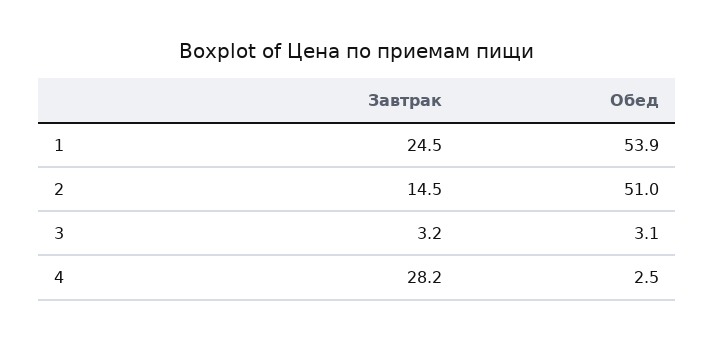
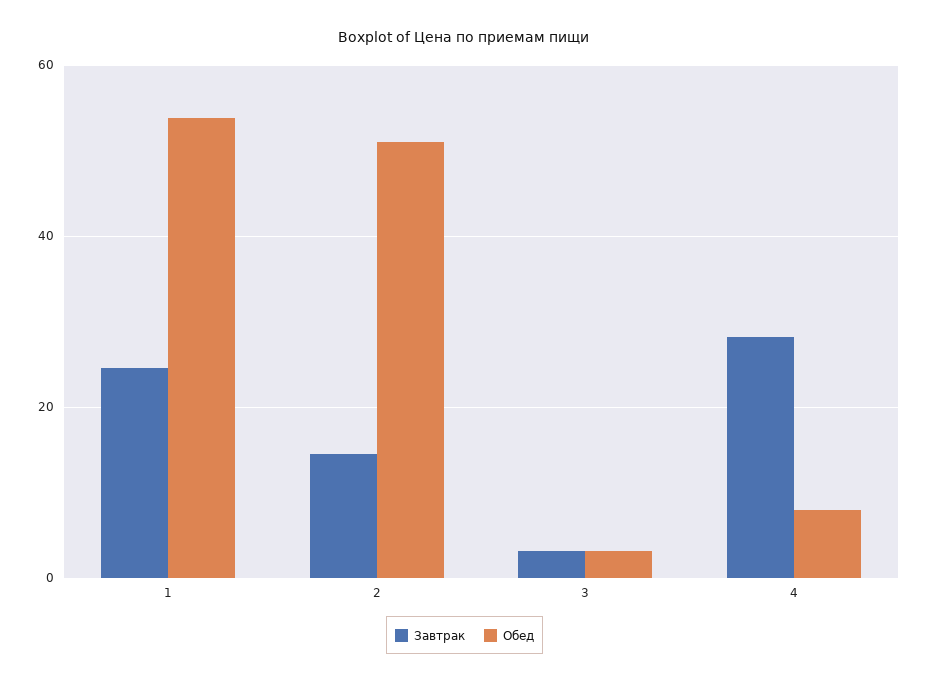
  {
    "Завтрак": {
      "1": 24.5,
      "2": 14.5,
      "3": 3.2,
      "4": 28.2
    },
    "Обед": {
      "1": 53.9,
      "2": 51,
      "3": 3.1,
-     "4": 2.5
+     "4": 8
    }
  }

